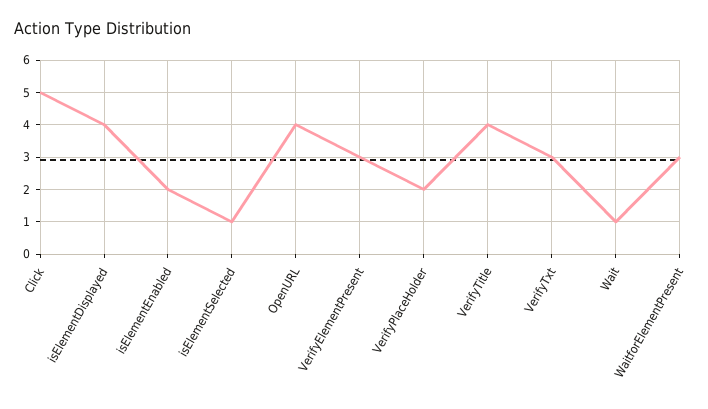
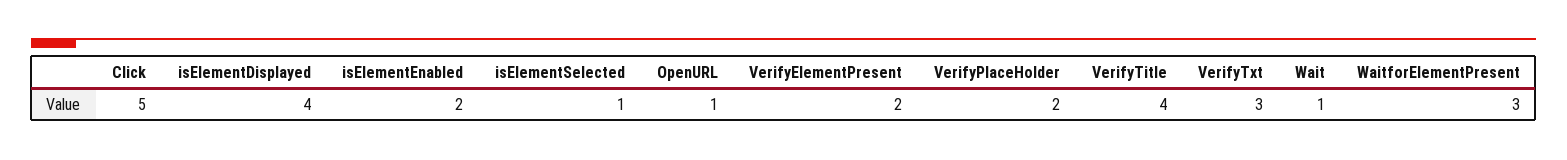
  {
    "Click": 5,
    "isElementDisplayed": 4,
    "isElementEnabled": 2,
    "isElementSelected": 1,
-   "OpenURL": 4,
+   "OpenURL": 1,
-   "VerifyElementPresent": 3,
+   "VerifyElementPresent": 2,
    "VerifyPlaceHolder": 2,
    "VerifyTitle": 4,
    "VerifyTxt": 3,
    "Wait": 1,
    "WaitforElementPresent": 3
  }

